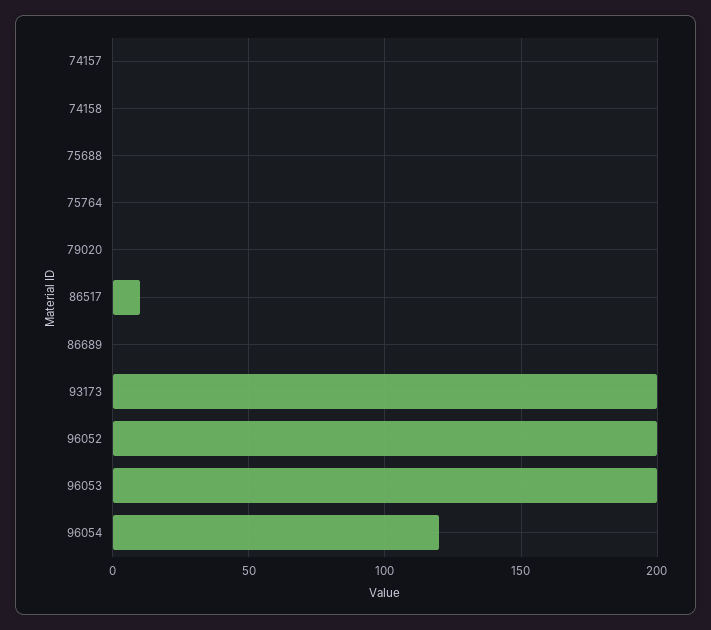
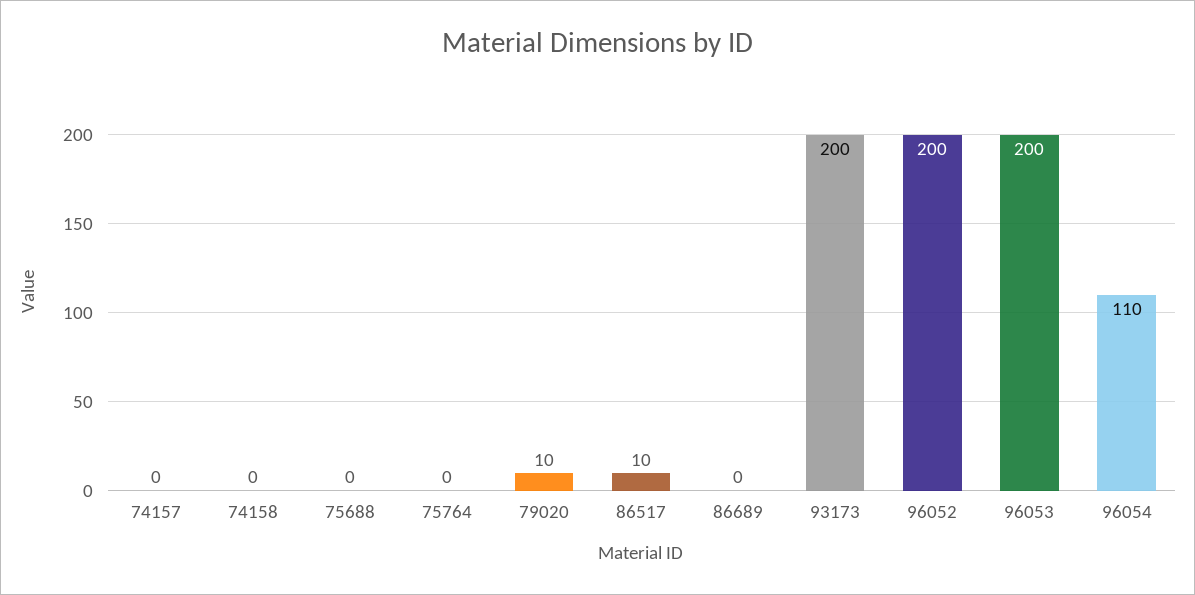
  {
    "74157": 0,
    "74158": 0,
    "75688": 0,
    "75764": 0,
-   "79020": 0,
+   "79020": 10,
    "86517": 10,
    "86689": 0,
    "93173": 200,
    "96052": 200,
    "96053": 200,
-   "96054": 120
+   "96054": 110
  }

